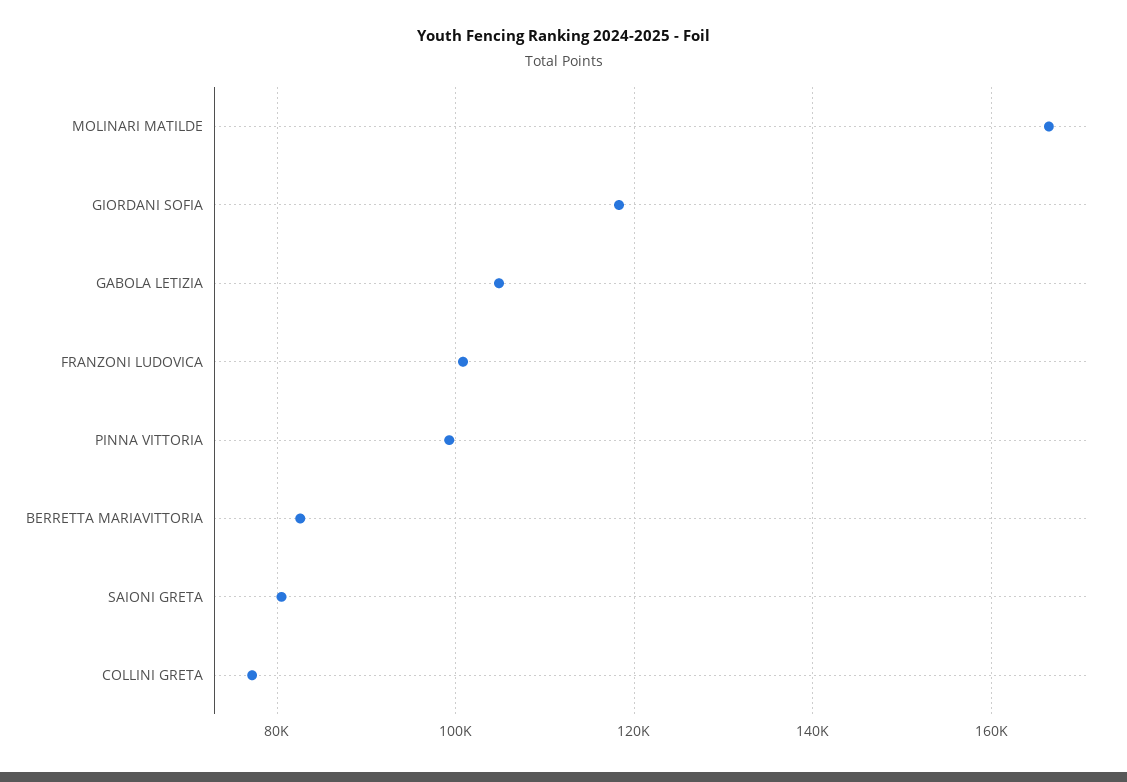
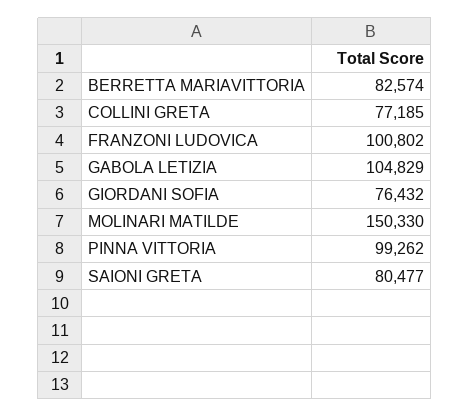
  {
-   "MOLINARI MATILDE": 166000,
+   "MOLINARI MATILDE": 150330,
-   "GIORDANI SOFIA": 118000,
+   "GIORDANI SOFIA": 76432,
    "GABOLA LETIZIA": 104829,
    "FRANZONI LUDOVICA": 100802,
    "PINNA VITTORIA": 99262,
    "BERRETTA MARIAVITTORIA": 82574,
    "SAIONI GRETA": 80477,
    "COLLINI GRETA": 77185
  }

